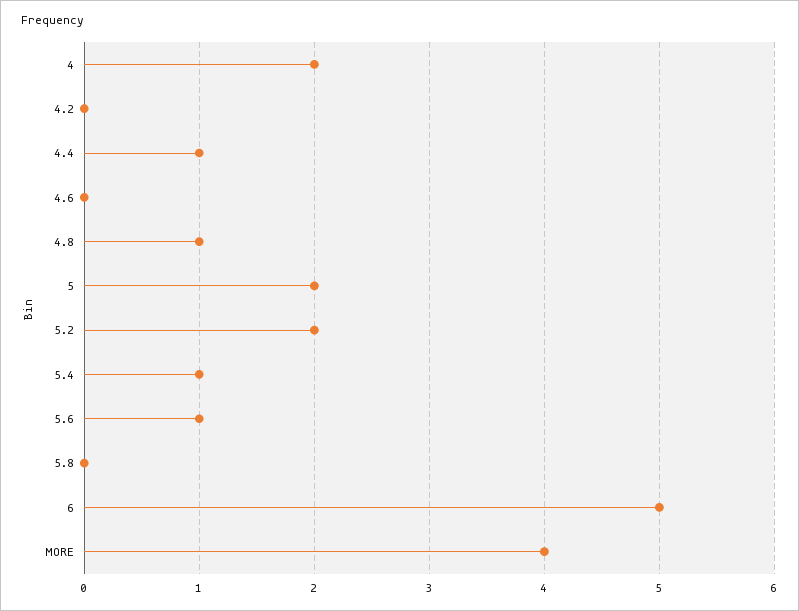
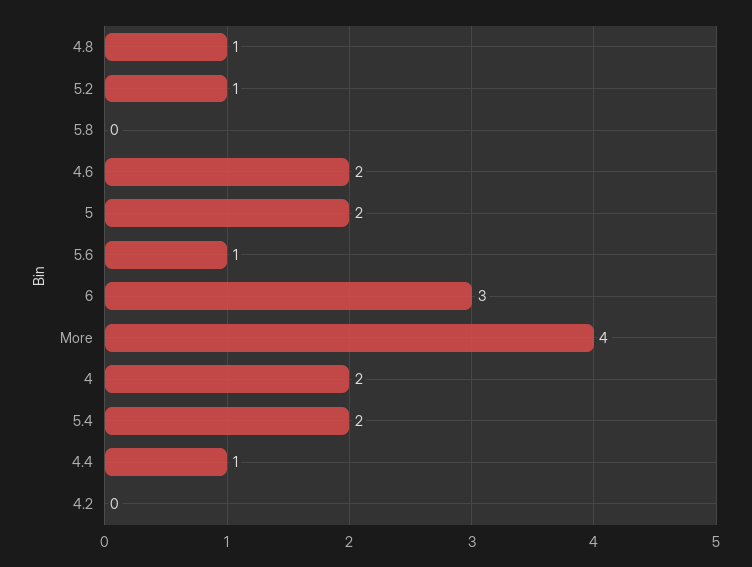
  {
    "4": 2,
    "4.2": 0,
    "4.4": 1,
-   "4.6": 0,
+   "4.6": 2,
    "4.8": 1,
    "5": 2,
-   "5.2": 2,
+   "5.2": 1,
-   "5.4": 1,
+   "5.4": 2,
    "5.6": 1,
    "5.8": 0,
-   "6": 5,
+   "6": 3,
    "MORE": 4
  }

